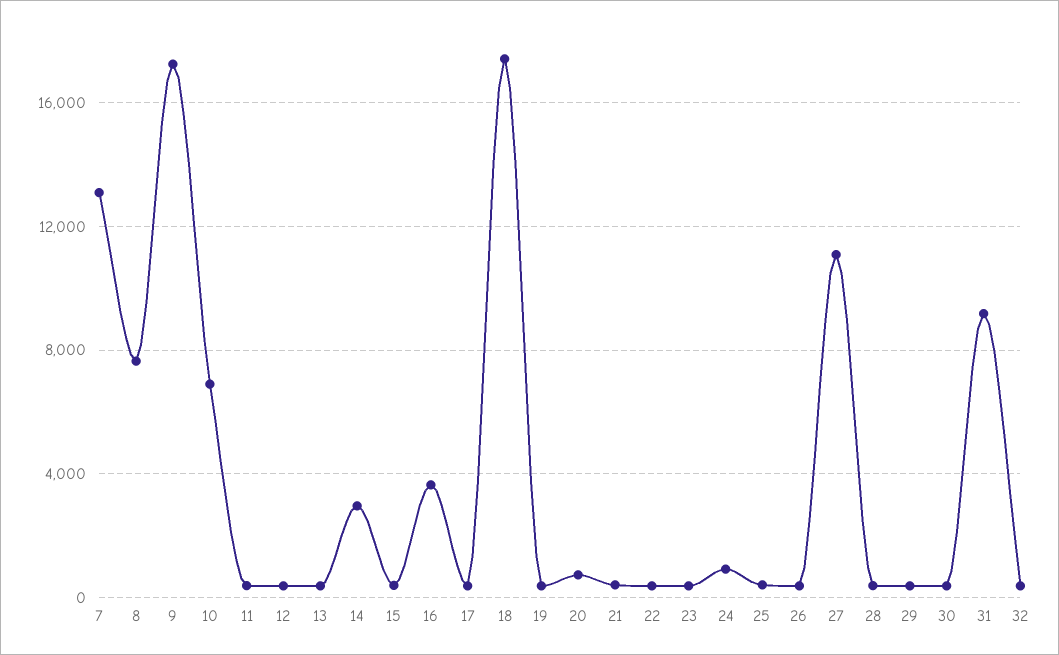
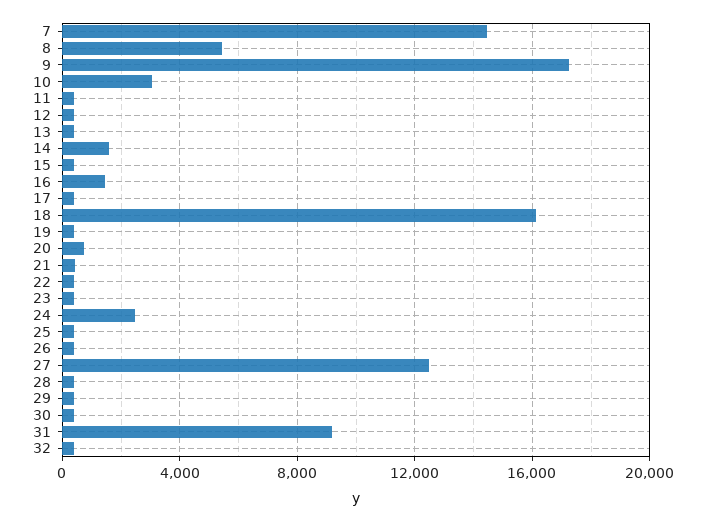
  {
-   "7": 13000,
+   "7": 14500,
-   "8": 7500,
+   "8": 5500,
    "9": 17000,
-   "10": 7000,
+   "10": 3000,
    "11": 500,
    "12": 500,
    "13": 500,
-   "14": 3000,
+   "14": 1500,
    "15": 500,
-   "16": 3500,
+   "16": 1500,
    "17": 500,
-   "18": 17500,
+   "18": 16000,
    "19": 500,
    "20": 500,
    "21": 500,
    "22": 500,
    "23": 500,
-   "24": 1000,
+   "24": 2500,
    "25": 500,
    "26": 500,
-   "27": 11000,
+   "27": 12500,
    "28": 500,
    "29": 500,
    "30": 500,
    "31": 9000,
    "32": 500
  }

